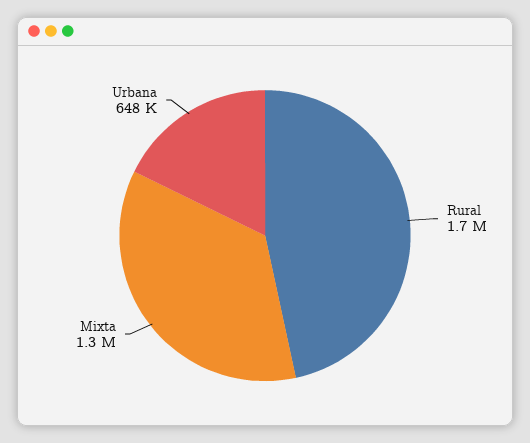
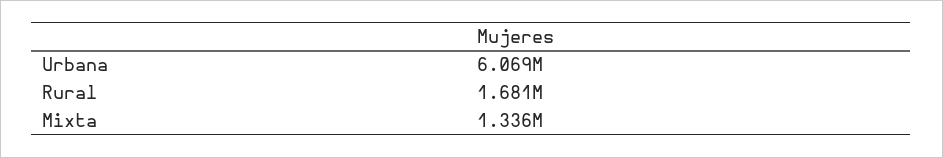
  {
    "Rural": 1681000,
    "Mixta": 1336000,
-   "Urbana": 648000
+   "Urbana": 6069000
  }

